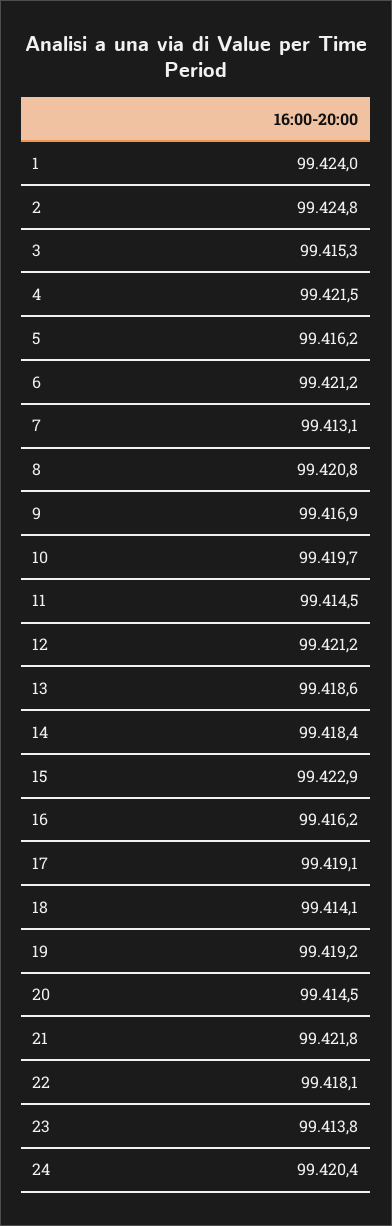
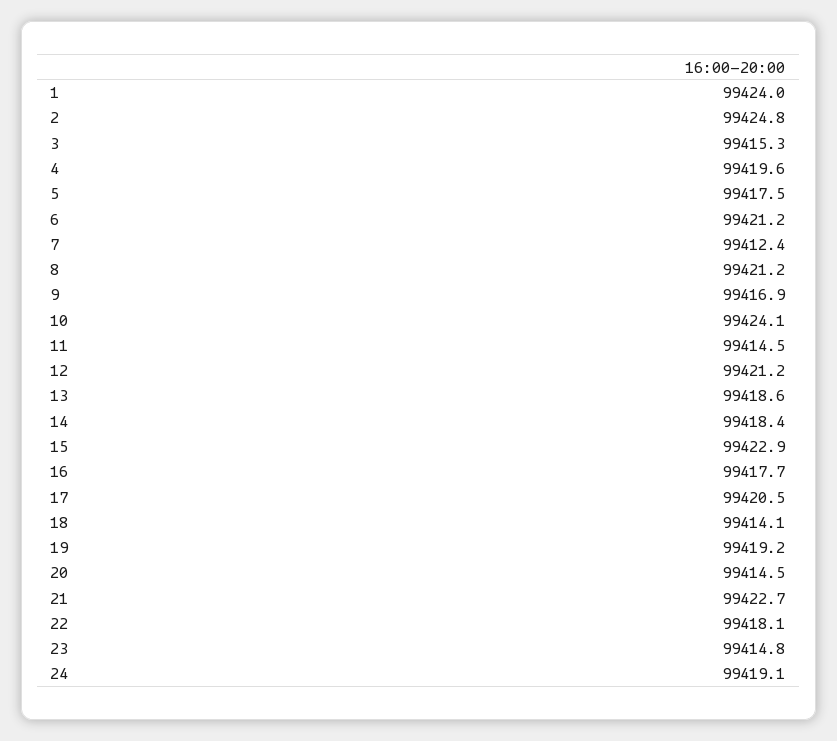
  {
    "1": 99424,
    "2": 99424.8,
    "3": 99415.3,
-   "4": 99421.5,
+   "4": 99419.6,
-   "5": 99416.2,
+   "5": 99417.5,
    "6": 99421.2,
-   "7": 99413.1,
+   "7": 99412.4,
-   "8": 99420.8,
+   "8": 99421.2,
    "9": 99416.9,
-   "10": 99419.7,
+   "10": 99424.1,
    "11": 99414.5,
    "12": 99421.2,
    "13": 99418.6,
    "14": 99418.4,
    "15": 99422.9,
-   "16": 99416.2,
+   "16": 99417.7,
-   "17": 99419.1,
+   "17": 99420.5,
    "18": 99414.1,
    "19": 99419.2,
    "20": 99414.5,
-   "21": 99421.8,
+   "21": 99422.7,
    "22": 99418.1,
-   "23": 99413.8,
+   "23": 99414.8,
-   "24": 99420.4
+   "24": 99419.1
  }

